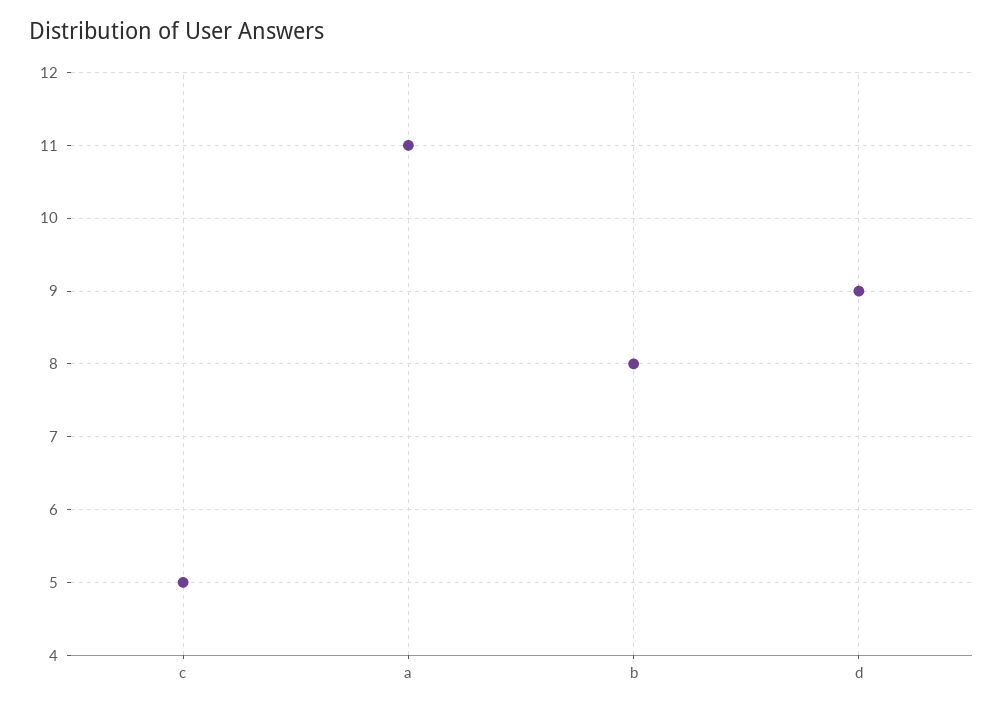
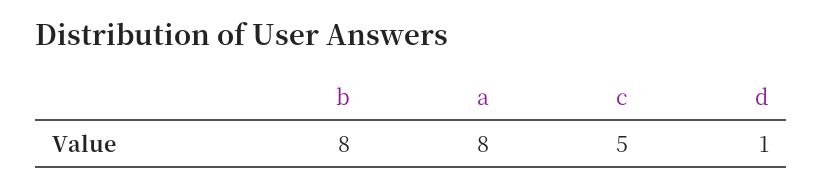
  {
    "c": 5,
-   "a": 11,
+   "a": 8,
    "b": 8,
-   "d": 9
+   "d": 1
  }

